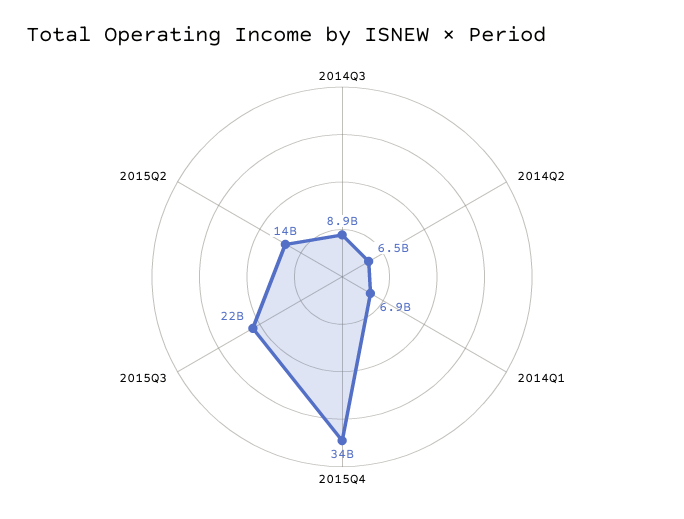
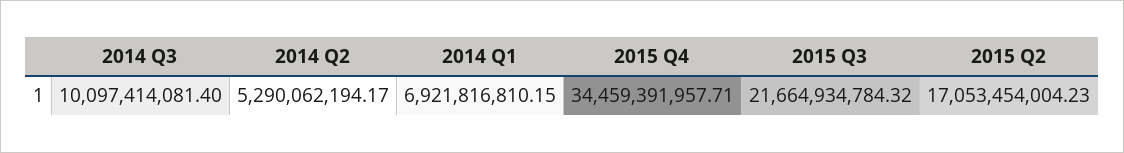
  {
-   "2014Q3": 8900000000,
+   "2014Q3": 10097414081.4,
-   "2014Q2": 6500000000,
+   "2014Q2": 5290062194.17,
    "2014Q1": 6921816810.15,
    "2015Q4": 34459391957.71,
    "2015Q3": 21664934784.32,
-   "2015Q2": 14000000000
+   "2015Q2": 17053454004.23
  }

